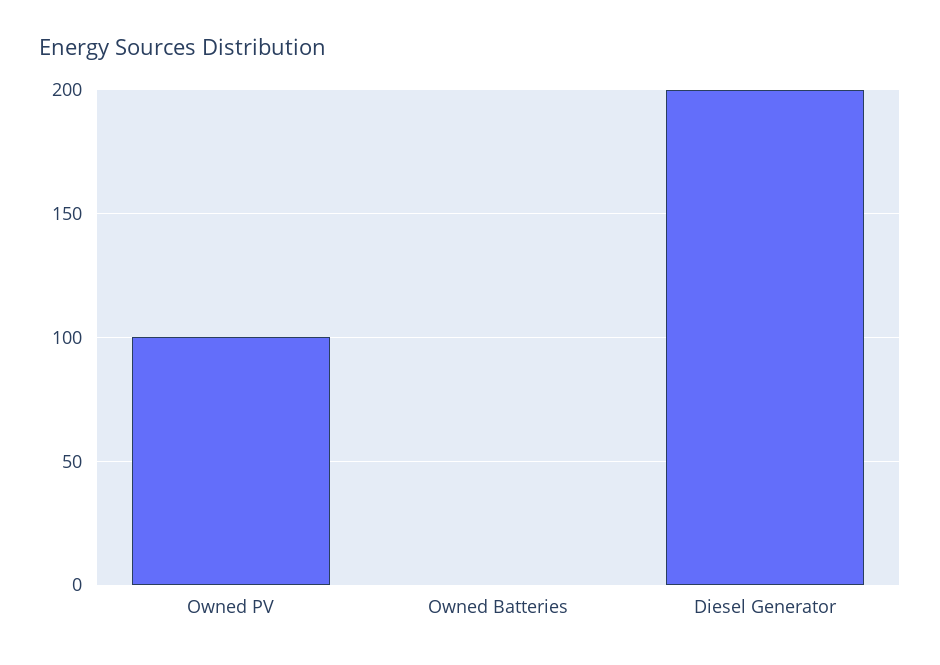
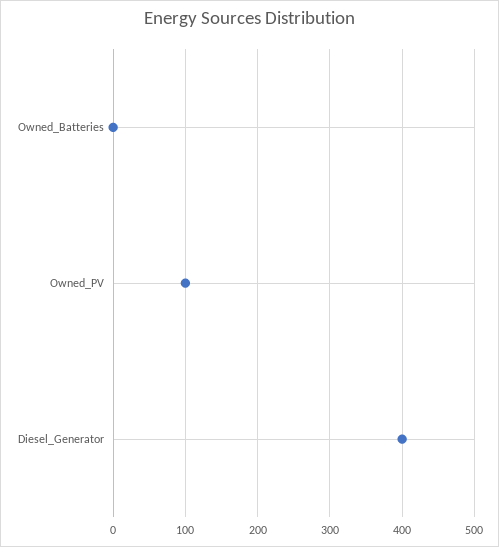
  {
    "Owned PV": 100,
    "Owned Batteries": 0,
-   "Diesel Generator": 200
+   "Diesel Generator": 400
  }

